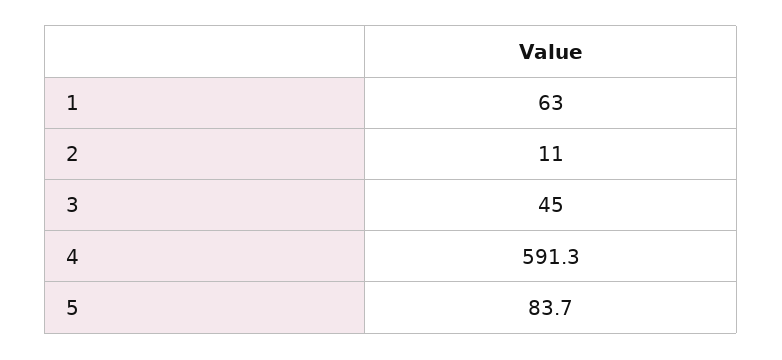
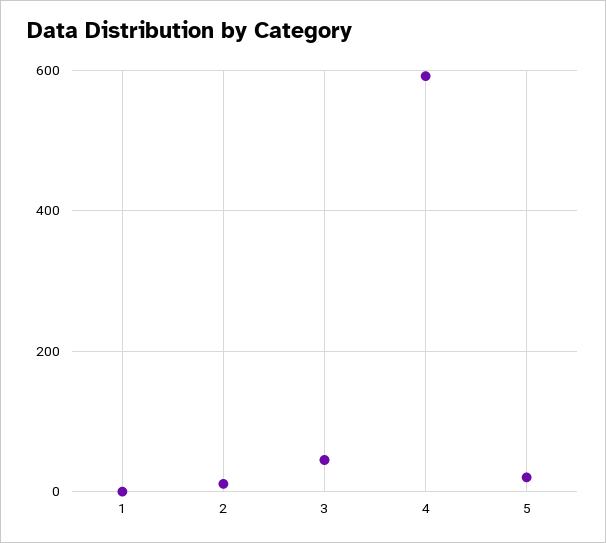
  {
-   "1": 63,
+   "1": 0,
    "2": 11,
    "3": 45,
    "4": 591.3,
-   "5": 83.7
+   "5": 20
  }

